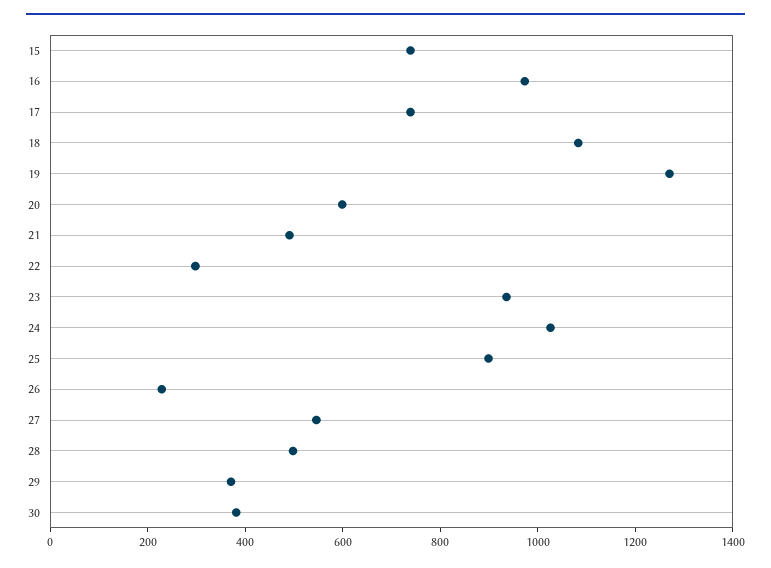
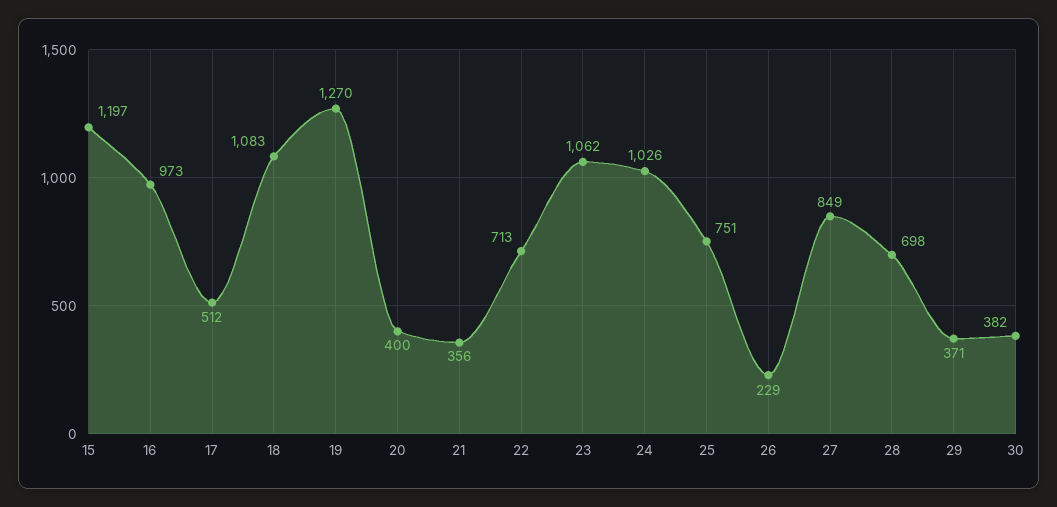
  {
-   "15": 750,
+   "15": 1197,
    "16": 973,
-   "17": 750,
+   "17": 512,
    "18": 1083,
    "19": 1270,
-   "20": 600,
+   "20": 400,
-   "21": 500,
+   "21": 356,
-   "22": 300,
+   "22": 713,
-   "23": 950,
+   "23": 1062,
    "24": 1026,
-   "25": 900,
+   "25": 751,
    "26": 229,
-   "27": 550,
+   "27": 849,
-   "28": 500,
+   "28": 698,
    "29": 371,
    "30": 382
  }

